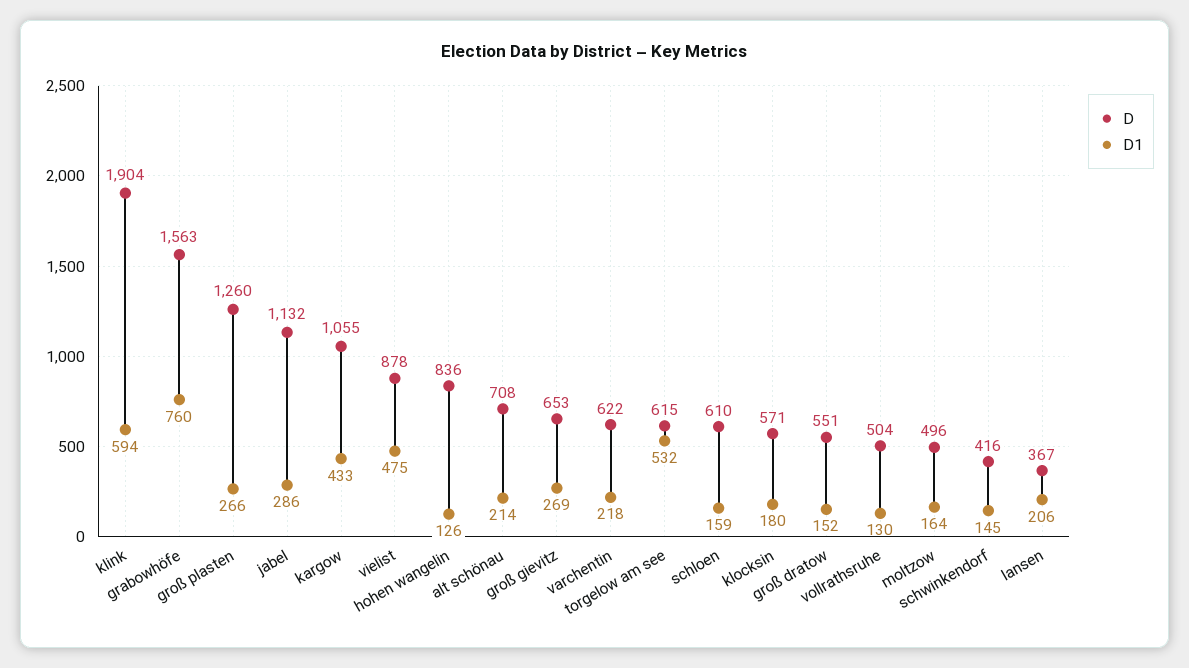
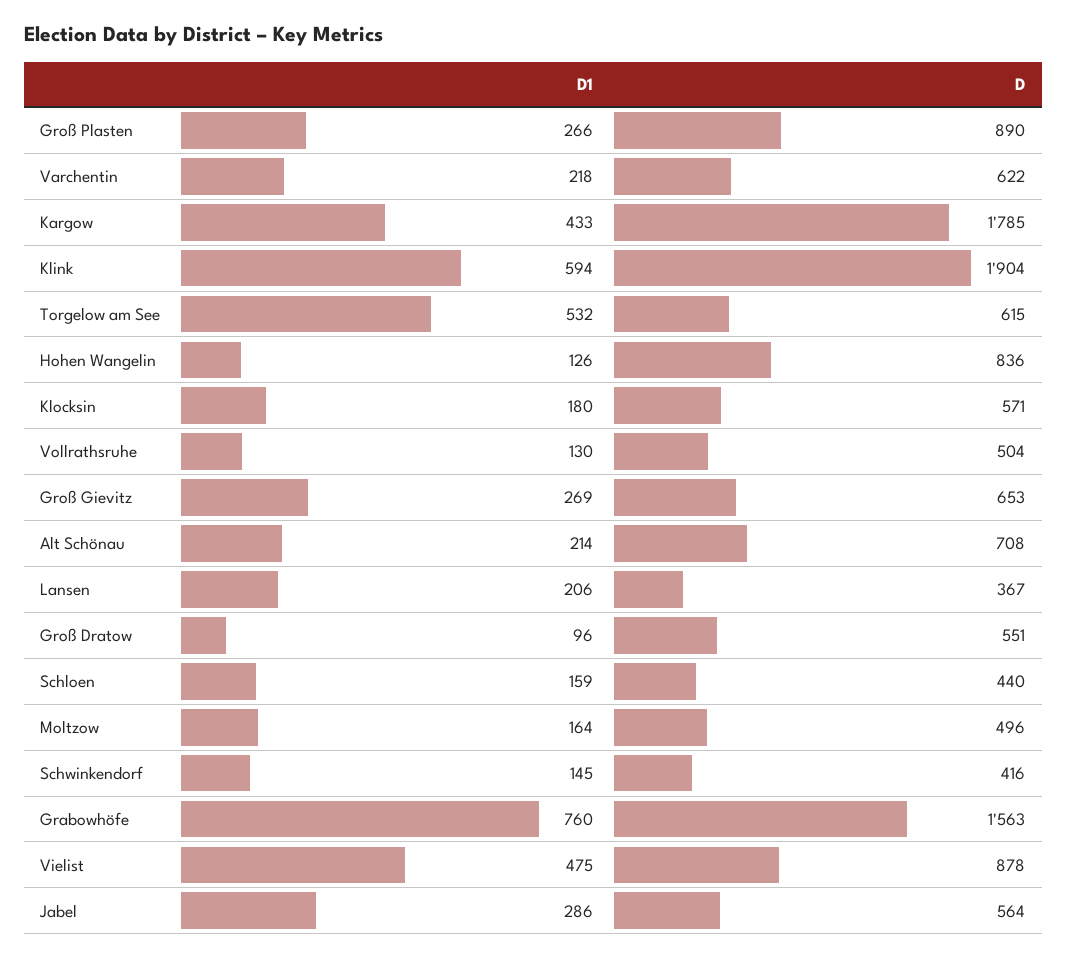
  {
    "D": {
      "klink": 1904,
      "grabowhöfe": 1563,
-     "groß plasten": 1260,
+     "groß plasten": 890,
-     "jabel": 1132,
+     "jabel": 564,
-     "kargow": 1055,
+     "kargow": 1785,
      "vielist": 878,
      "hohen wangelin": 836,
      "alt schönau": 708,
      "groß gievitz": 653,
      "varchentin": 622,
      "torgelow am see": 615,
-     "schloen": 610,
+     "schloen": 440,
      "klocksin": 571,
      "groß dratow": 551,
      "vollrathsruhe": 504,
      "moltzow": 496,
      "schwinkendorf": 416,
      "lansen": 367
    },
    "D1": {
      "klink": 594,
      "grabowhöfe": 760,
      "groß plasten": 266,
      "jabel": 286,
      "kargow": 433,
      "vielist": 475,
      "hohen wangelin": 126,
      "alt schönau": 214,
      "groß gievitz": 269,
      "varchentin": 218,
      "torgelow am see": 532,
      "schloen": 159,
      "klocksin": 180,
-     "groß dratow": 152,
+     "groß dratow": 96,
      "vollrathsruhe": 130,
      "moltzow": 164,
      "schwinkendorf": 145,
      "lansen": 206
    }
  }

